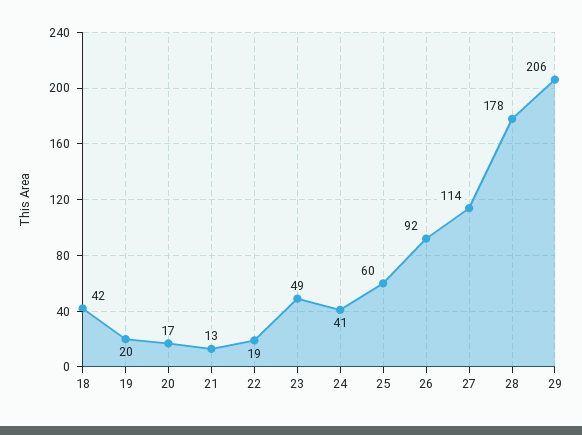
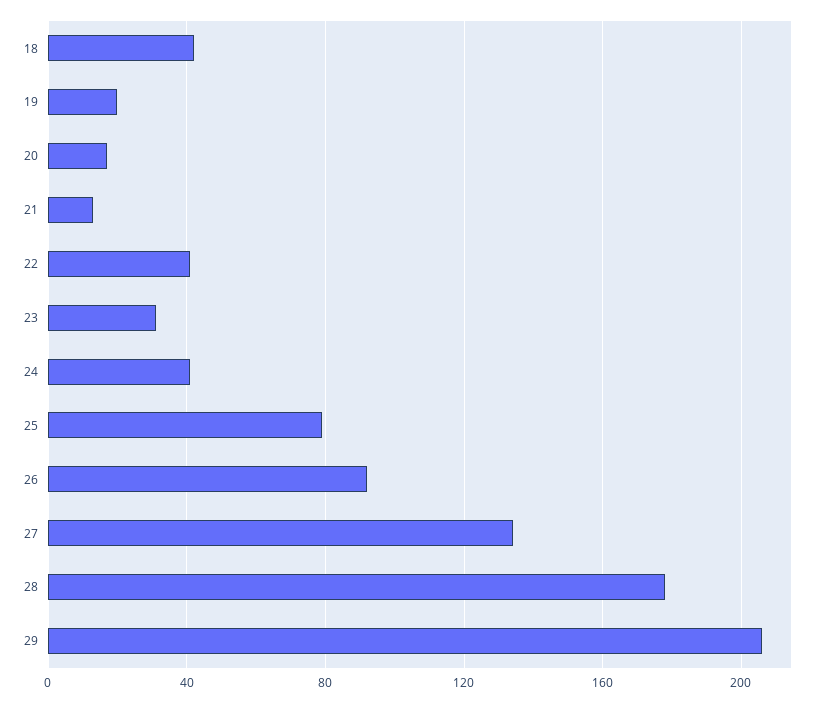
  {
    "18": 42,
    "19": 20,
    "20": 17,
    "21": 13,
-   "22": 19,
+   "22": 40,
-   "23": 49,
+   "23": 30,
    "24": 41,
-   "25": 60,
+   "25": 80,
    "26": 92,
-   "27": 114,
+   "27": 135,
    "28": 178,
    "29": 206
  }

